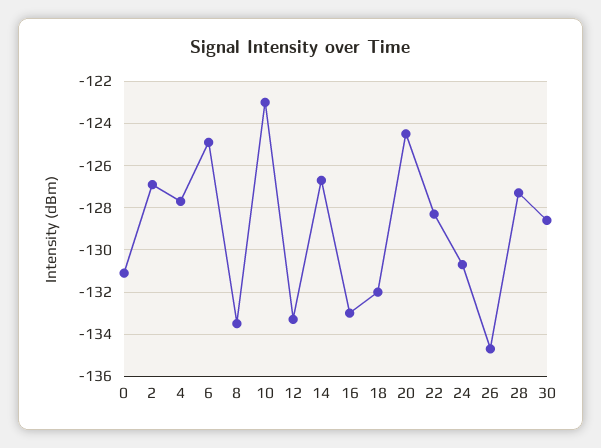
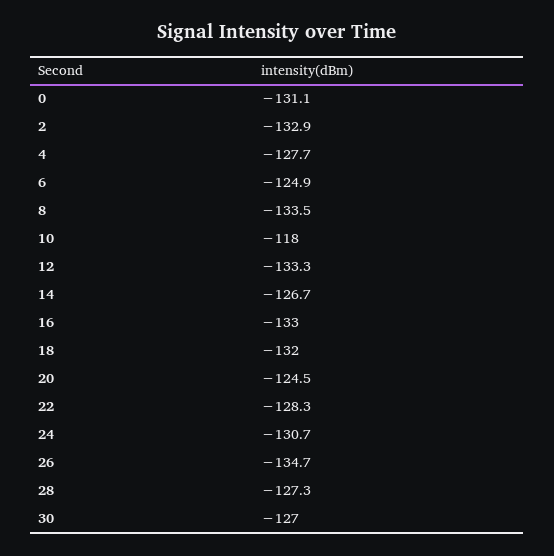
  {
    "0": -131.1,
-   "2": -127,
+   "2": -132.9,
    "4": -127.7,
    "6": -124.9,
    "8": -133.5,
-   "10": -123,
+   "10": -118,
    "12": -133.3,
    "14": -126.7,
    "16": -133,
    "18": -132,
    "20": -124.5,
    "22": -128.3,
    "24": -130.7,
    "26": -134.7,
    "28": -127.3,
-   "30": -128.5
+   "30": -127
  }

